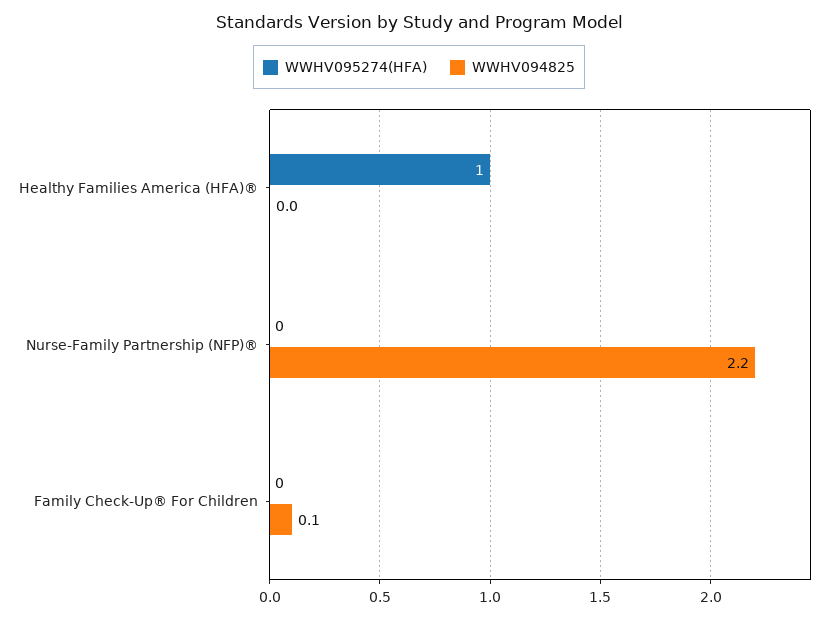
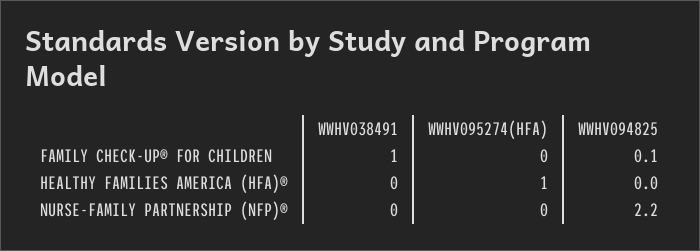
  {
    "WWHV095274(HFA)": {
      "Healthy Families America (HFA)®": 1,
      "Nurse-Family Partnership (NFP)®": 0,
      "Family Check-Up® For Children": 0
    },
    "WWHV094825": {
      "Healthy Families America (HFA)®": 0,
      "Nurse-Family Partnership (NFP)®": 2.2,
      "Family Check-Up® For Children": 0.1
-   }
+   },
+   "WWHV038491": {
+     "Family Check-Up® For Children": 1,
+     "Healthy Families America (HFA)®": 0,
+     "Nurse-Family Partnership (NFP)®": 0
+   }
  }

